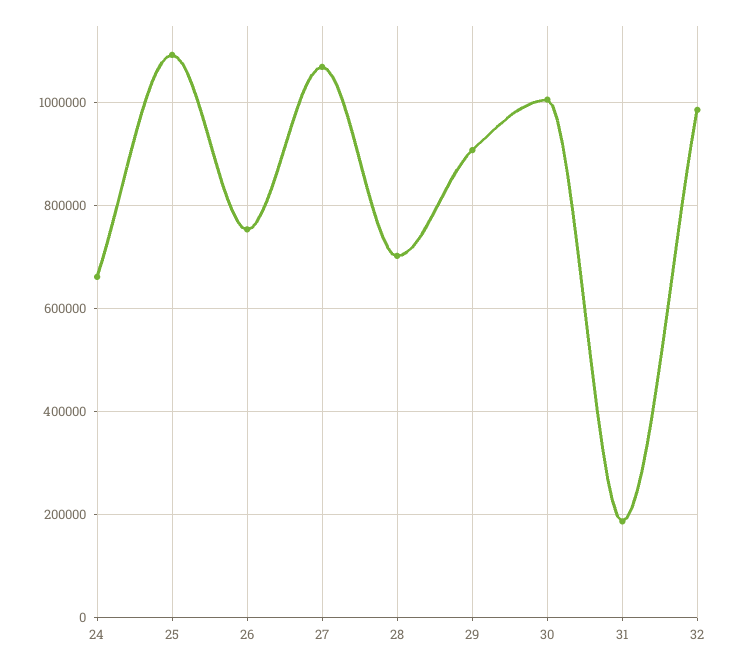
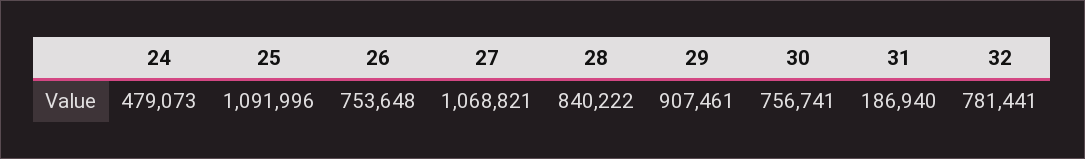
  {
-   "24": 660000,
+   "24": 479073,
    "25": 1091996,
    "26": 753648,
    "27": 1068821,
-   "28": 700000,
+   "28": 840222,
    "29": 907461,
-   "30": 1000000,
+   "30": 756741,
    "31": 186940,
-   "32": 980000
+   "32": 781441
  }

